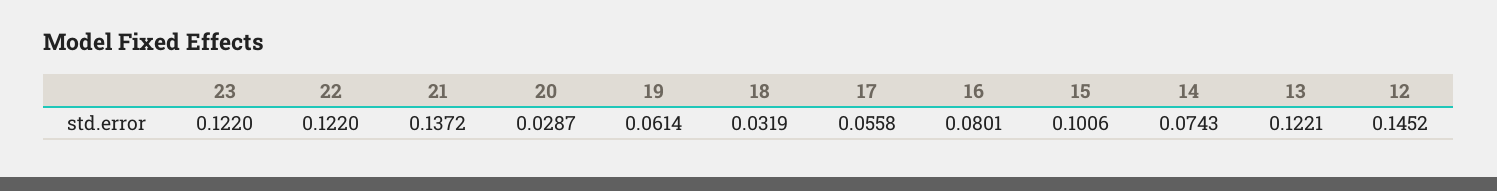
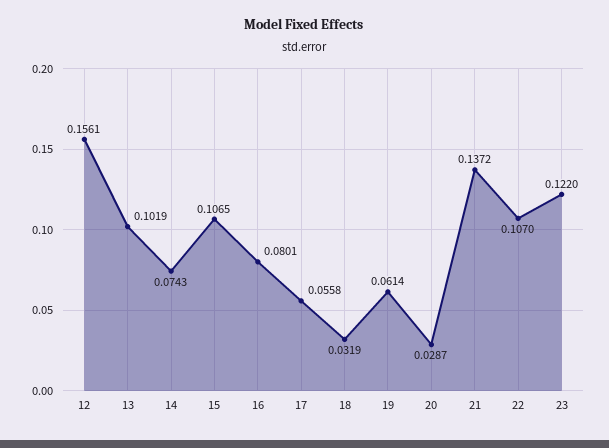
  {
    "23": 0.122,
-   "22": 0.122,
+   "22": 0.107,
    "21": 0.1372,
    "20": 0.0287,
    "19": 0.0614,
    "18": 0.0319,
    "17": 0.0558,
    "16": 0.0801,
-   "15": 0.1006,
+   "15": 0.1065,
    "14": 0.0743,
-   "13": 0.1221,
+   "13": 0.1019,
-   "12": 0.1452
+   "12": 0.1561
  }

